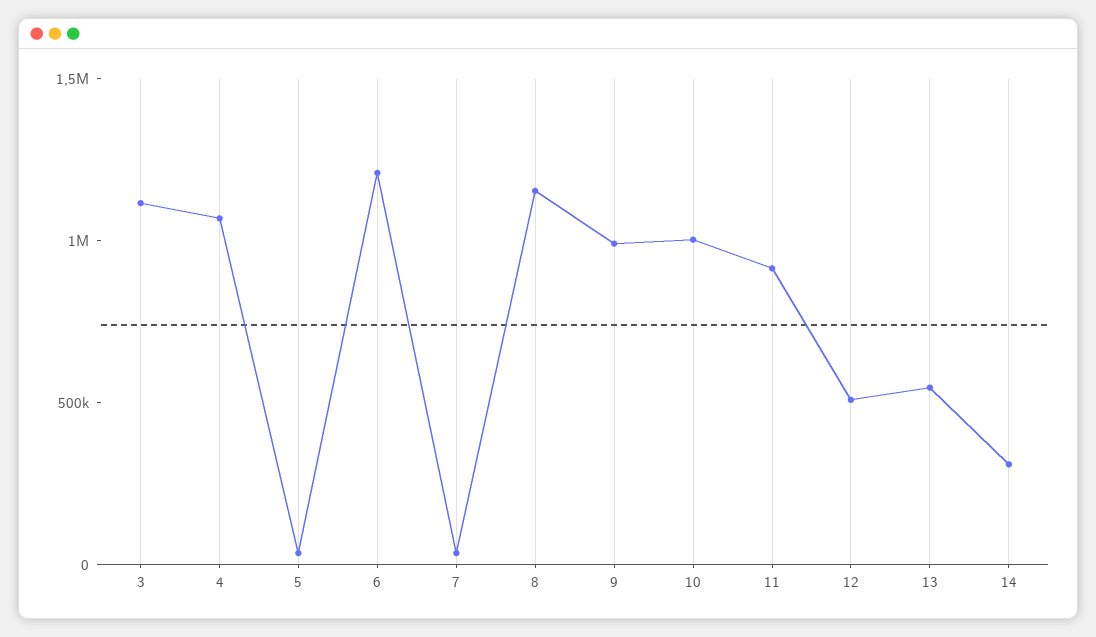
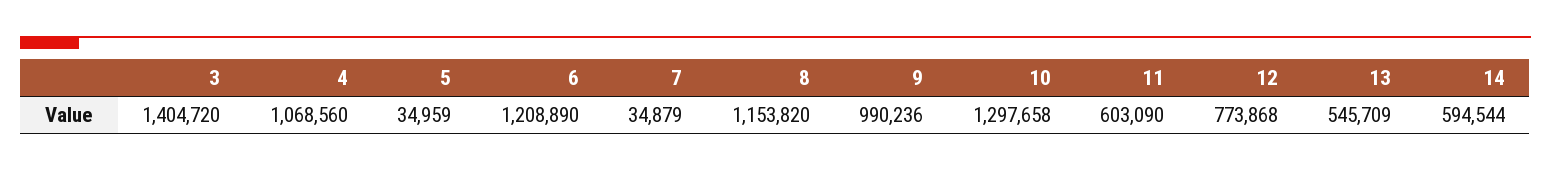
  {
-   "3": 1100000,
+   "3": 1404720,
    "4": 1068560,
    "5": 34959,
    "6": 1208890,
    "7": 34879,
    "8": 1153820,
    "9": 990236,
-   "10": 1000000,
+   "10": 1297658,
-   "11": 900000,
+   "11": 603090,
-   "12": 500000,
+   "12": 773868,
    "13": 545709,
-   "14": 300000
+   "14": 594544
  }

